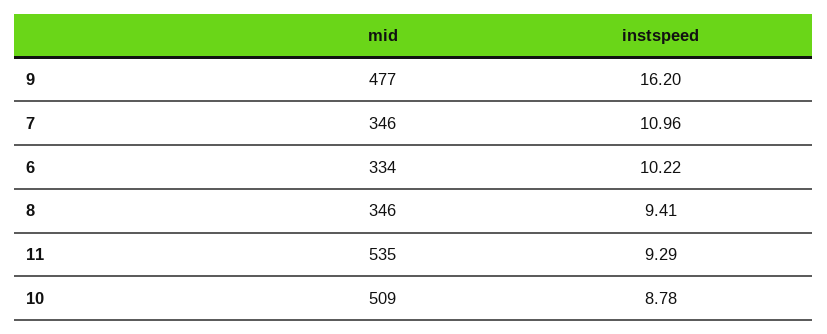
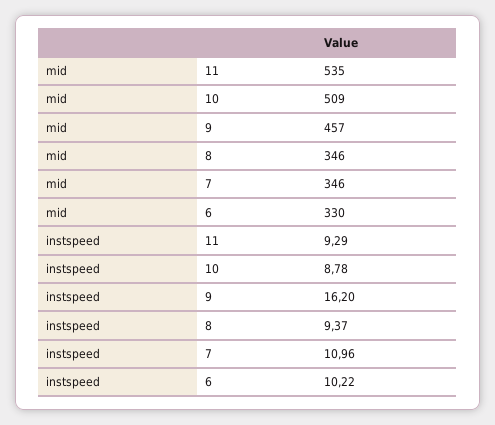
  {
    "mid": {
-     "9": 477,
+     "9": 457,
      "7": 346,
-     "6": 334,
+     "6": 330,
      "8": 346,
      "11": 535,
      "10": 509
    },
    "instspeed": {
      "9": 16.2,
      "7": 10.96,
      "6": 10.22,
-     "8": 9.41,
+     "8": 9.37,
      "11": 9.29,
      "10": 8.78
    }
  }

